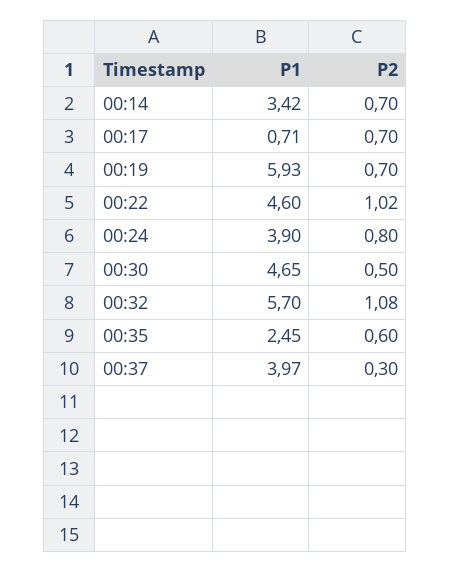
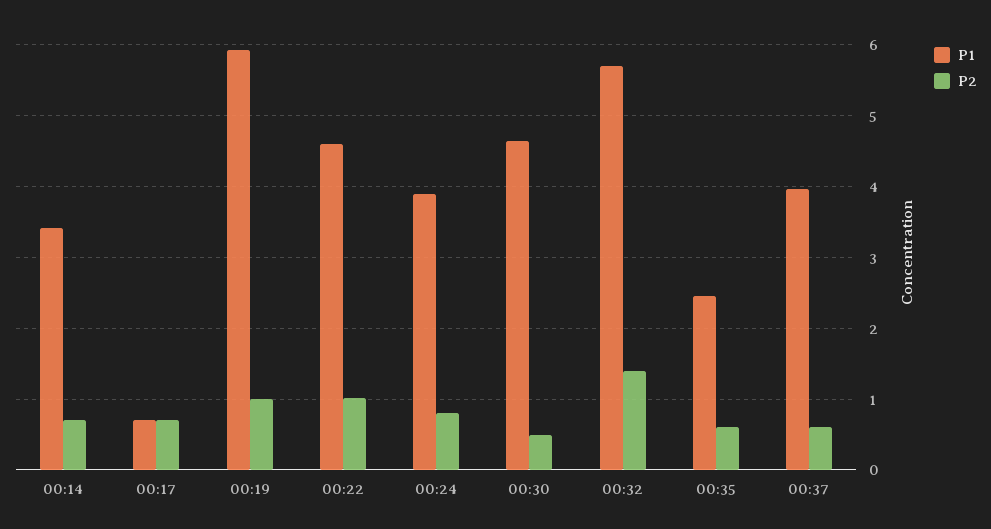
  {
    "P1": {
      "00:14": 3.42,
      "00:17": 0.71,
      "00:19": 5.93,
      "00:22": 4.6,
      "00:24": 3.9,
      "00:30": 4.65,
      "00:32": 5.7,
      "00:35": 2.45,
      "00:37": 3.97
    },
    "P2": {
      "00:14": 0.7,
      "00:17": 0.7,
-     "00:19": 0.7,
+     "00:19": 1,
      "00:22": 1.02,
      "00:24": 0.8,
      "00:30": 0.5,
-     "00:32": 1.08,
+     "00:32": 1.4,
      "00:35": 0.6,
-     "00:37": 0.3
+     "00:37": 0.6
    }
  }

